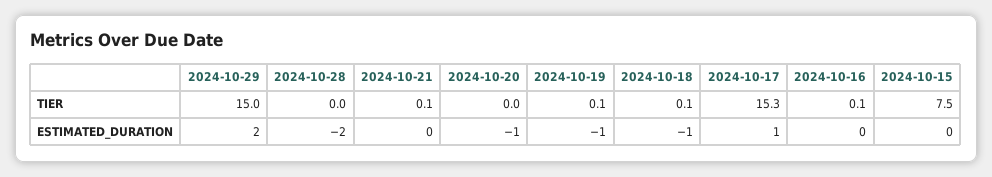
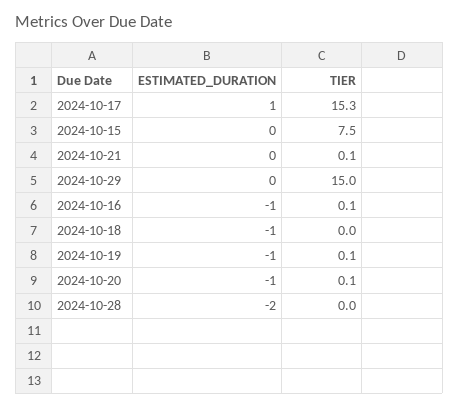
  {
    "2024-10-29": {
      "TIER": 15,
-     "ESTIMATED_DURATION": 2
+     "ESTIMATED_DURATION": 0
    },
    "2024-10-28": {
      "TIER": 0,
      "ESTIMATED_DURATION": -2
    },
    "2024-10-21": {
      "TIER": 0.1,
      "ESTIMATED_DURATION": 0
    },
    "2024-10-20": {
-     "TIER": 0,
+     "TIER": 0.1,
      "ESTIMATED_DURATION": -1
    },
    "2024-10-19": {
      "TIER": 0.1,
      "ESTIMATED_DURATION": -1
    },
    "2024-10-18": {
-     "TIER": 0.1,
+     "TIER": 0,
      "ESTIMATED_DURATION": -1
    },
    "2024-10-17": {
      "TIER": 15.3,
      "ESTIMATED_DURATION": 1
    },
    "2024-10-16": {
      "TIER": 0.1,
-     "ESTIMATED_DURATION": 0
+     "ESTIMATED_DURATION": -1
    },
    "2024-10-15": {
      "TIER": 7.5,
      "ESTIMATED_DURATION": 0
    }
  }

